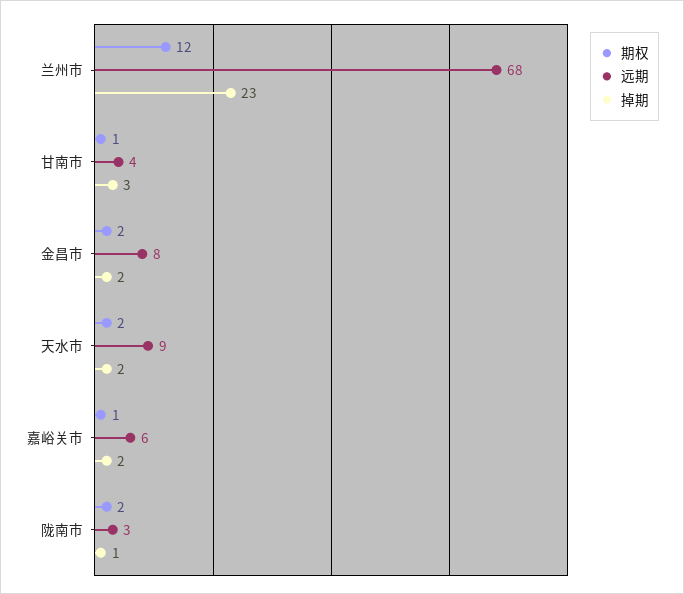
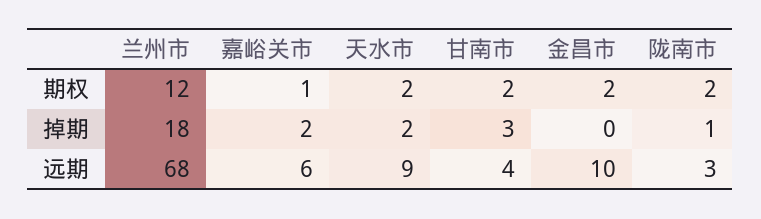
  {
    "期权": {
      "兰州市": 12,
-     "甘南市": 1,
+     "甘南市": 2,
      "金昌市": 2,
      "天水市": 2,
      "嘉峪关市": 1,
      "陇南市": 2
    },
    "远期": {
      "兰州市": 68,
      "甘南市": 4,
-     "金昌市": 8,
+     "金昌市": 10,
      "天水市": 9,
      "嘉峪关市": 6,
      "陇南市": 3
    },
    "掉期": {
-     "兰州市": 23,
+     "兰州市": 18,
      "甘南市": 3,
-     "金昌市": 2,
+     "金昌市": 0,
      "天水市": 2,
      "嘉峪关市": 2,
      "陇南市": 1
    }
  }

